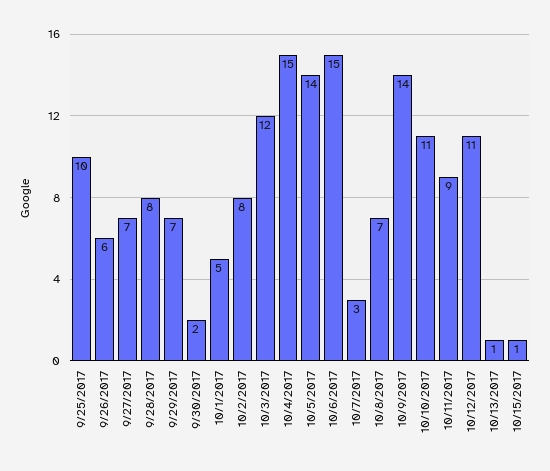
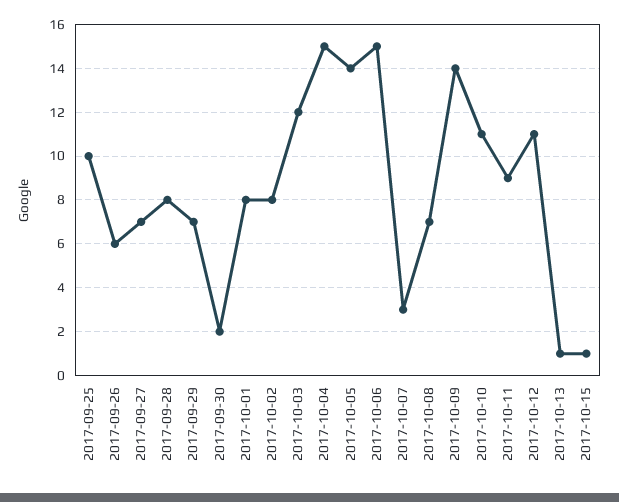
  {
    "9/25/2017": 10,
    "9/26/2017": 6,
    "9/27/2017": 7,
    "9/28/2017": 8,
    "9/29/2017": 7,
    "9/30/2017": 2,
-   "10/1/2017": 5,
+   "10/1/2017": 8,
    "10/2/2017": 8,
    "10/3/2017": 12,
    "10/4/2017": 15,
    "10/5/2017": 14,
    "10/6/2017": 15,
    "10/7/2017": 3,
    "10/8/2017": 7,
    "10/9/2017": 14,
    "10/10/2017": 11,
    "10/11/2017": 9,
    "10/12/2017": 11,
    "10/13/2017": 1,
    "10/15/2017": 1
  }

